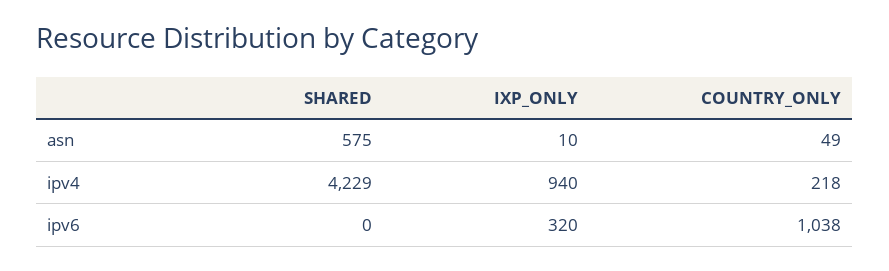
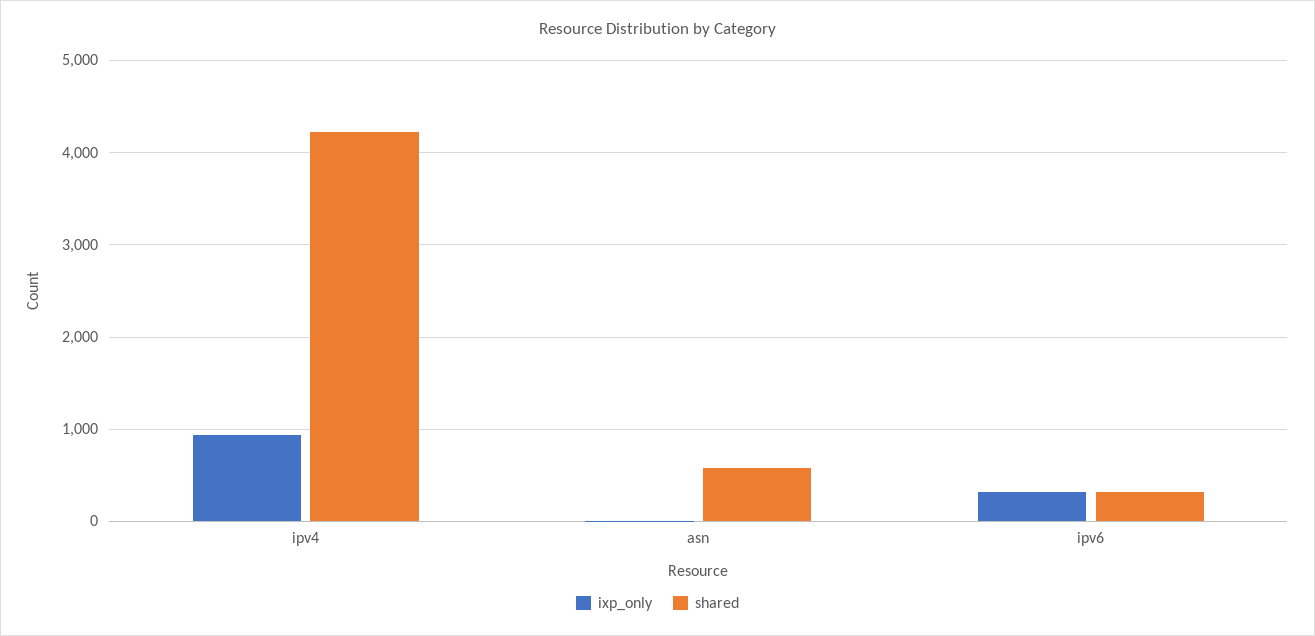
  {
    "SHARED": {
      "asn": 575,
      "ipv4": 4229,
-     "ipv6": 0
+     "ipv6": 300
    },
    "IXP_ONLY": {
      "asn": 10,
      "ipv4": 940,
      "ipv6": 320
-   },
+   }
-   "COUNTRY_ONLY": {
-     "asn": 49,
-     "ipv4": 218,
-     "ipv6": 1038
-   }
  }

